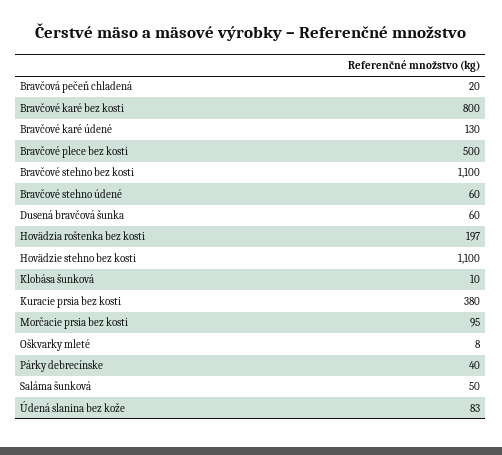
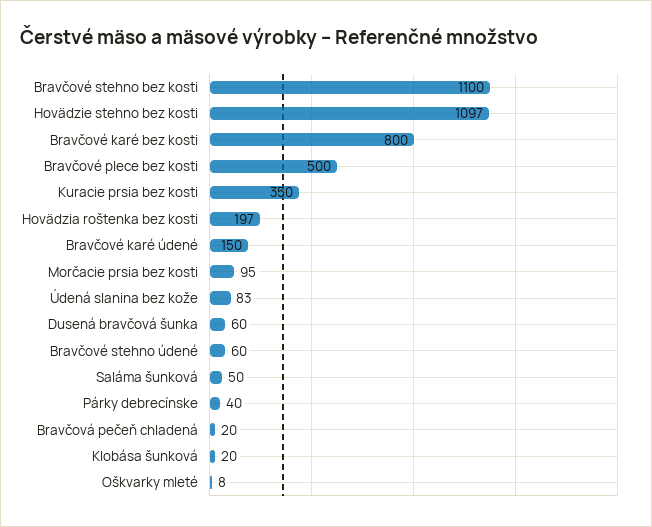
  {
    "Bravčová pečeň chladená": 20,
    "Bravčové karé bez kosti": 800,
-   "Bravčové karé údené": 130,
+   "Bravčové karé údené": 150,
    "Bravčové plece bez kosti": 500,
    "Bravčové stehno bez kosti": 1100,
    "Bravčové stehno údené": 60,
    "Dusená bravčová šunka": 60,
    "Hovädzia roštenka bez kosti": 197,
-   "Hovädzie stehno bez kosti": 1100,
+   "Hovädzie stehno bez kosti": 1097,
-   "Klobása šunková": 10,
+   "Klobása šunková": 20,
-   "Kuracie prsia bez kosti": 380,
+   "Kuracie prsia bez kosti": 350,
    "Morčacie prsia bez kosti": 95,
    "Oškvarky mleté": 8,
    "Párky debrecínske": 40,
    "Saláma šunková": 50,
    "Údená slanina bez kože": 83
  }

